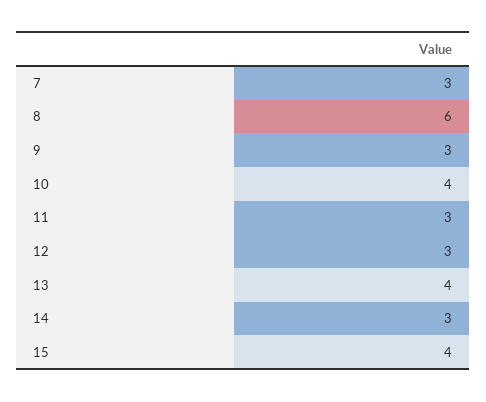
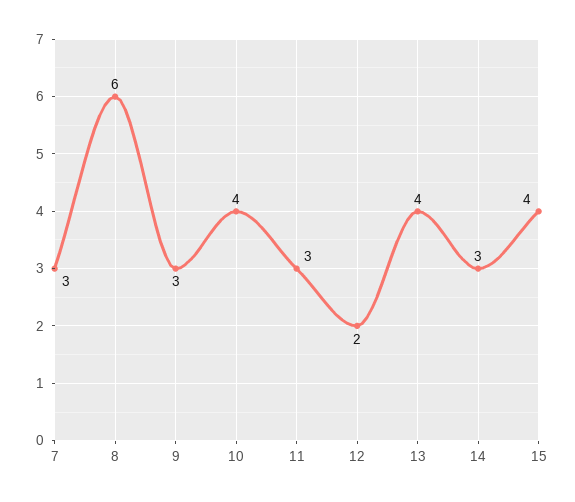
  {
    "7": 3,
    "8": 6,
    "9": 3,
    "10": 4,
    "11": 3,
-   "12": 3,
+   "12": 2,
    "13": 4,
    "14": 3,
    "15": 4
  }

